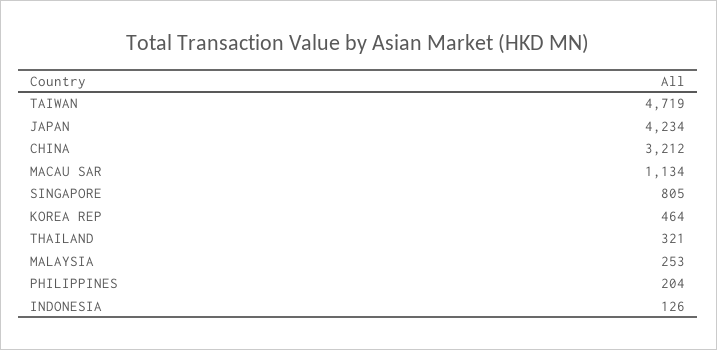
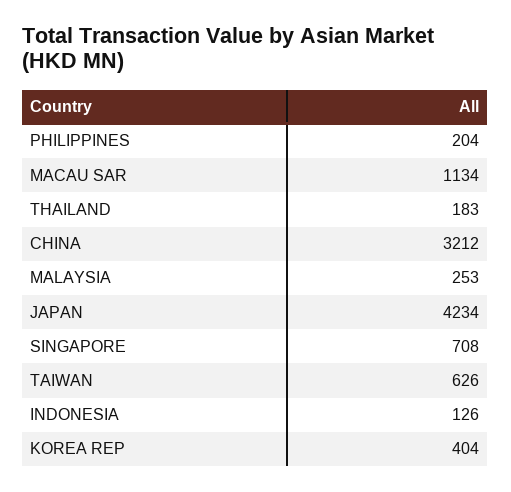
  {
-   "TAIWAN": 4719,
+   "TAIWAN": 626,
    "JAPAN": 4234,
    "CHINA": 3212,
    "MACAU SAR": 1134,
-   "SINGAPORE": 805,
+   "SINGAPORE": 708,
-   "KOREA REP": 464,
+   "KOREA REP": 404,
-   "THAILAND": 321,
+   "THAILAND": 183,
    "MALAYSIA": 253,
    "PHILIPPINES": 204,
    "INDONESIA": 126
  }

